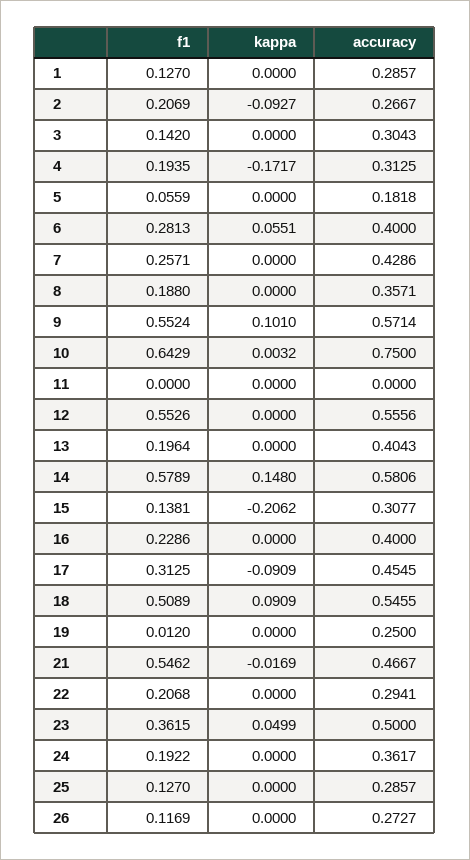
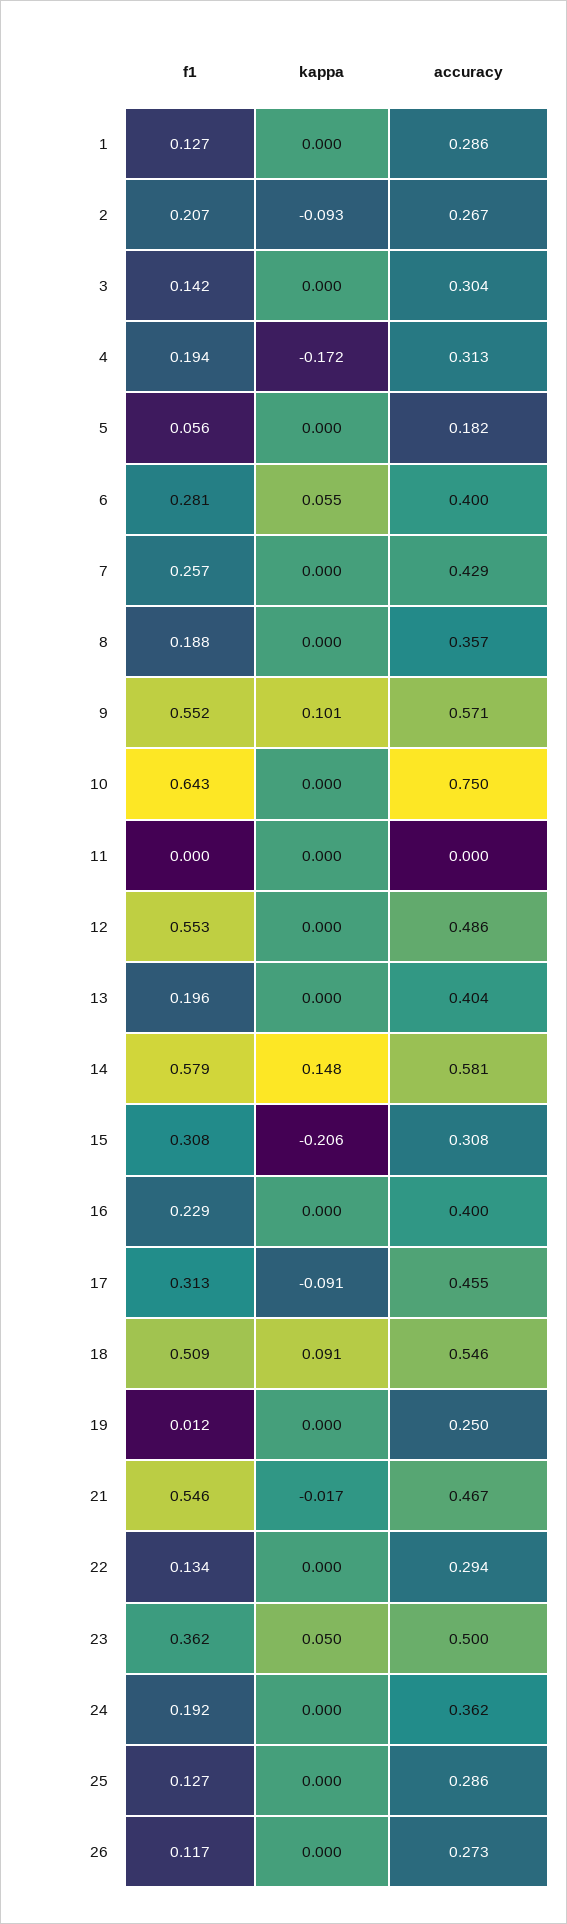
  {
    "f1": {
      "1": 0.127,
      "2": 0.2069,
      "3": 0.142,
      "4": 0.1935,
      "5": 0.0559,
      "6": 0.2813,
      "7": 0.2571,
      "8": 0.188,
      "9": 0.5524,
      "10": 0.6429,
      "11": 0,
      "12": 0.5526,
      "13": 0.1964,
      "14": 0.5789,
-     "15": 0.1381,
+     "15": 0.308,
      "16": 0.2286,
      "17": 0.3125,
      "18": 0.5089,
      "19": 0.012,
      "21": 0.5462,
-     "22": 0.2068,
+     "22": 0.134,
      "23": 0.3615,
      "24": 0.1922,
      "25": 0.127,
      "26": 0.1169
    },
    "kappa": {
      "1": 0,
      "2": -0.0927,
      "3": 0,
      "4": -0.1717,
      "5": 0,
      "6": 0.0551,
      "7": 0,
      "8": 0,
      "9": 0.101,
-     "10": 0.0032,
+     "10": 0,
      "11": 0,
      "12": 0,
      "13": 0,
      "14": 0.148,
      "15": -0.2062,
      "16": 0,
      "17": -0.0909,
      "18": 0.0909,
      "19": 0,
      "21": -0.0169,
      "22": 0,
      "23": 0.0499,
      "24": 0,
      "25": 0,
      "26": 0
    },
    "accuracy": {
      "1": 0.2857,
      "2": 0.2667,
      "3": 0.3043,
      "4": 0.3125,
      "5": 0.1818,
      "6": 0.4,
      "7": 0.4286,
      "8": 0.3571,
      "9": 0.5714,
      "10": 0.75,
      "11": 0,
-     "12": 0.5556,
+     "12": 0.486,
      "13": 0.4043,
      "14": 0.5806,
      "15": 0.3077,
      "16": 0.4,
      "17": 0.4545,
      "18": 0.5455,
      "19": 0.25,
      "21": 0.4667,
      "22": 0.2941,
      "23": 0.5,
      "24": 0.3617,
      "25": 0.2857,
      "26": 0.2727
    }
  }

